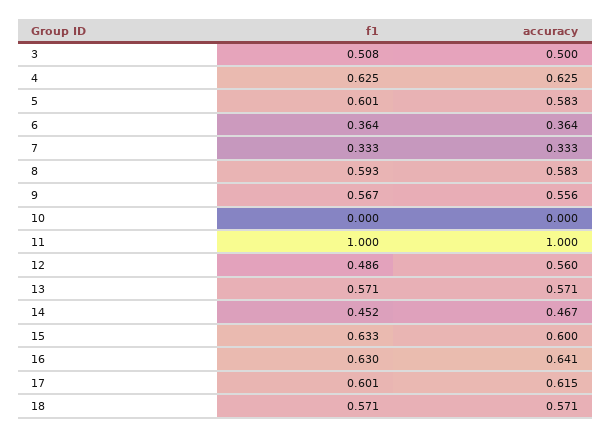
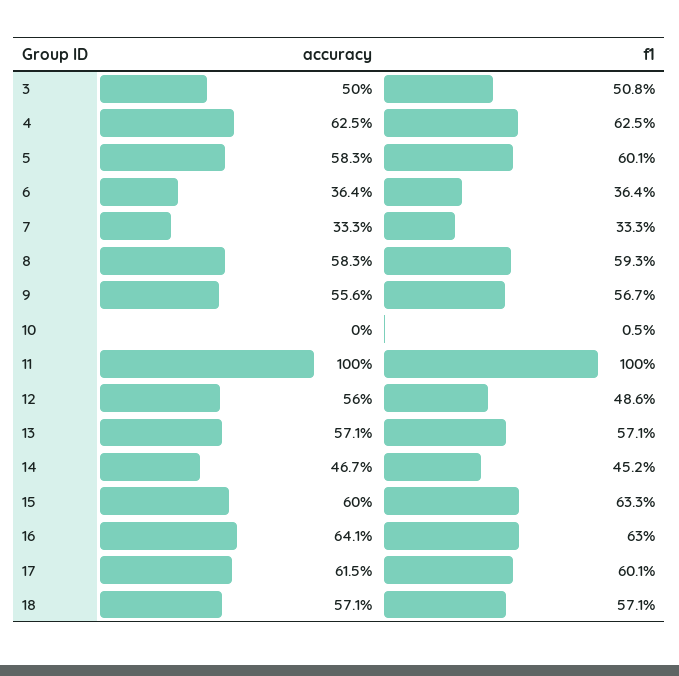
  {
    "f1": {
      "3": 0.508,
      "4": 0.625,
      "5": 0.601,
      "6": 0.364,
      "7": 0.333,
      "8": 0.593,
      "9": 0.567,
-     "10": 0,
+     "10": 0.005,
      "11": 1,
      "12": 0.486,
      "13": 0.571,
      "14": 0.452,
      "15": 0.633,
      "16": 0.63,
      "17": 0.601,
      "18": 0.571
    },
    "accuracy": {
      "3": 0.5,
      "4": 0.625,
      "5": 0.583,
      "6": 0.364,
      "7": 0.333,
      "8": 0.583,
      "9": 0.556,
      "10": 0,
      "11": 1,
      "12": 0.56,
      "13": 0.571,
      "14": 0.467,
      "15": 0.6,
      "16": 0.641,
      "17": 0.615,
      "18": 0.571
    }
  }

